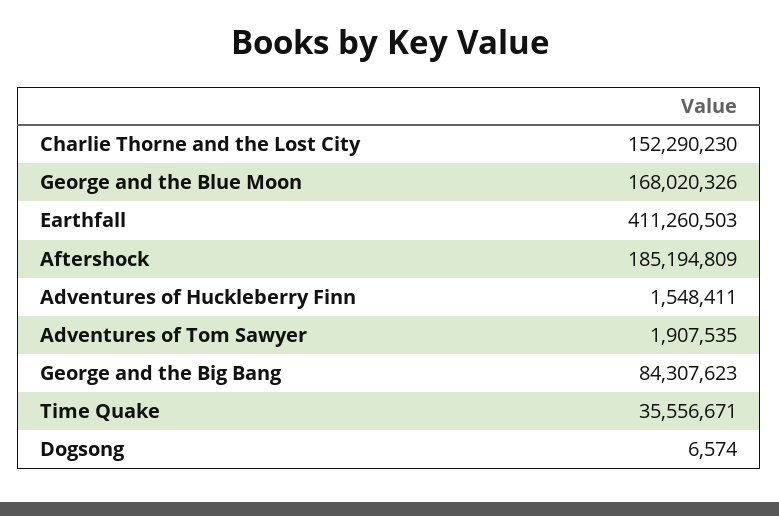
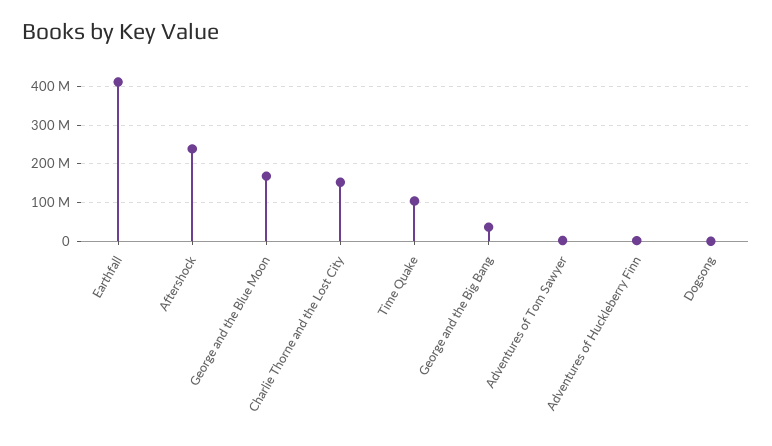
  {
    "Charlie Thorne and the Lost City": 152290230,
    "George and the Blue Moon": 168020326,
    "Earthfall": 411260503,
-   "Aftershock": 185194809,
+   "Aftershock": 240000000,
    "Adventures of Huckleberry Finn": 1548411,
    "Adventures of Tom Sawyer": 1907535,
-   "George and the Big Bang": 84307623,
+   "George and the Big Bang": 40000000,
-   "Time Quake": 35556671,
+   "Time Quake": 100000000,
    "Dogsong": 6574
  }

